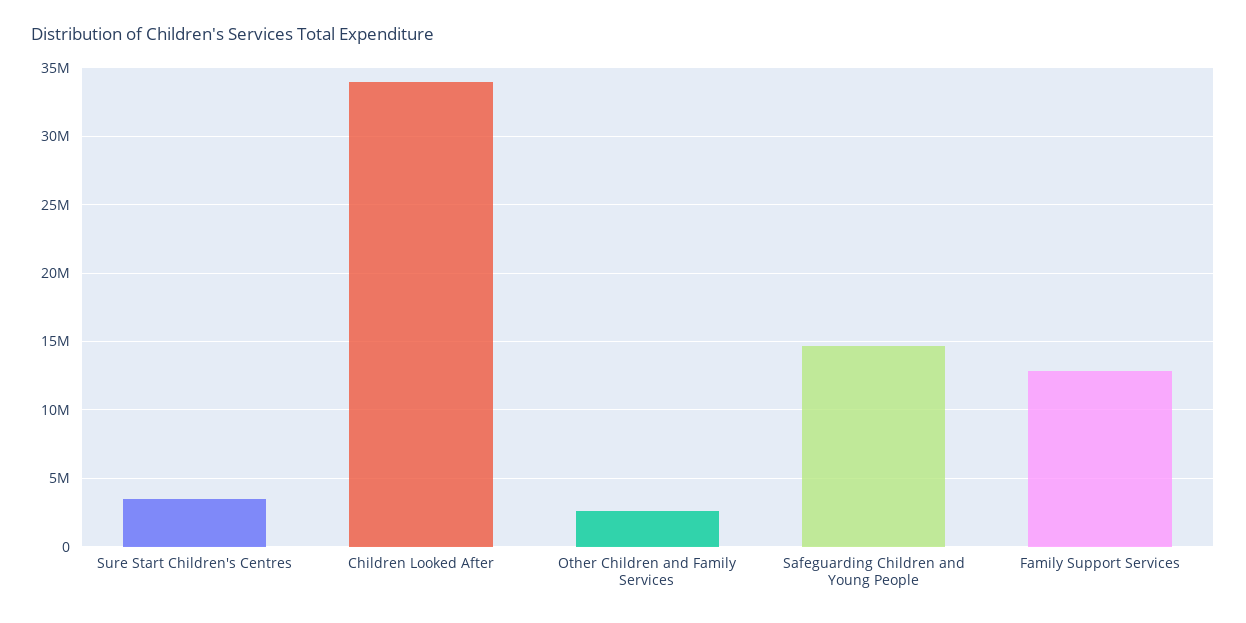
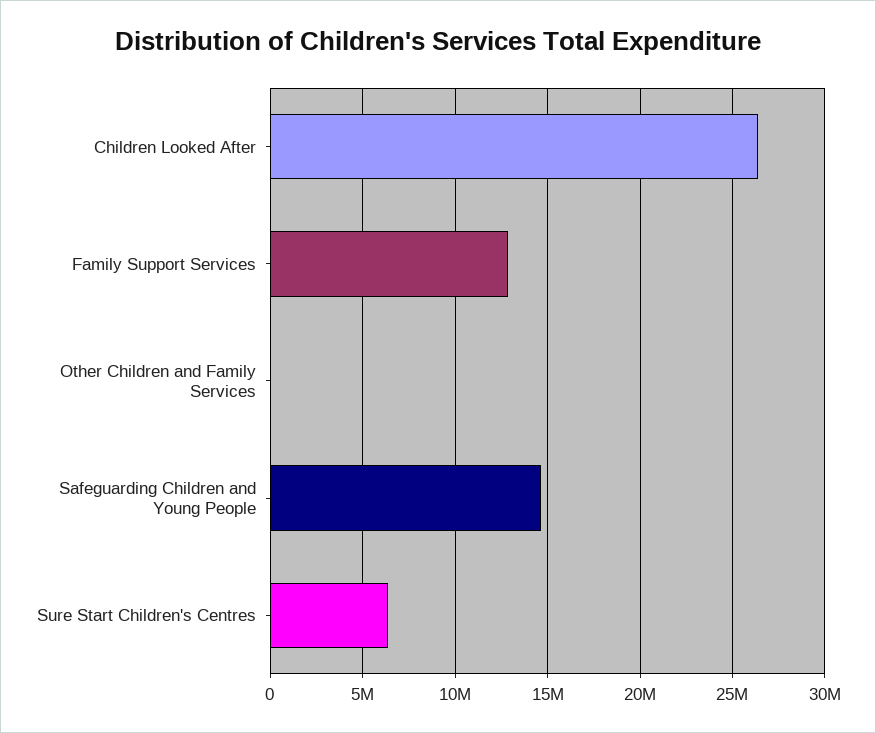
  {
-   "Sure Start Children's Centres": 3500000,
+   "Sure Start Children's Centres": 6500000,
-   "Children Looked After": 34000000,
+   "Children Looked After": 26500000,
-   "Other Children and Family Services": 2500000,
+   "Other Children and Family Services": 0,
    "Safeguarding Children and Young People": 14500000,
    "Family Support Services": 13000000
  }

